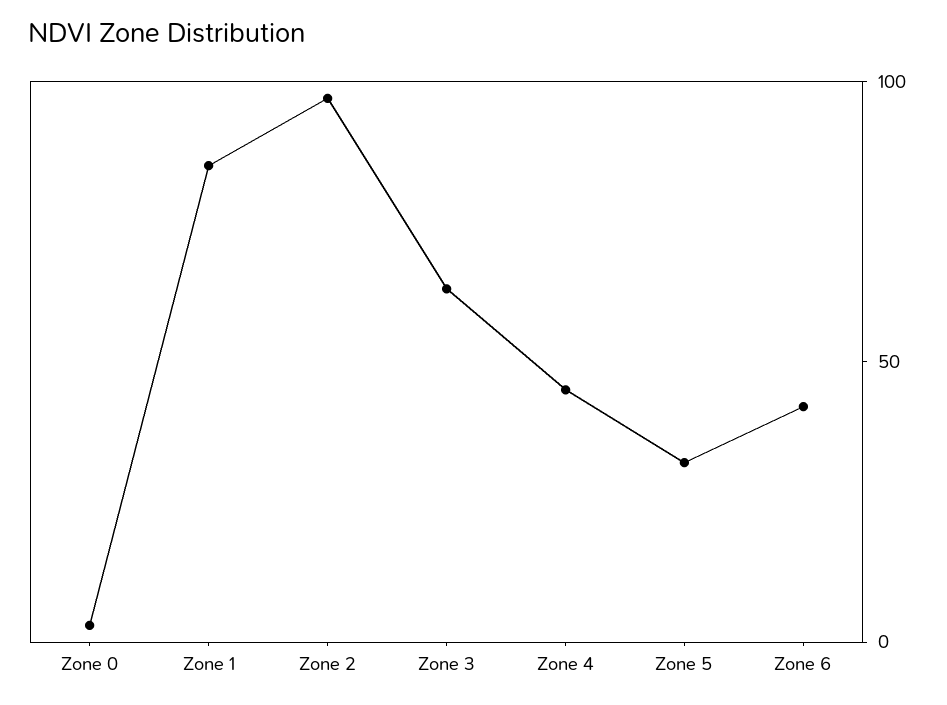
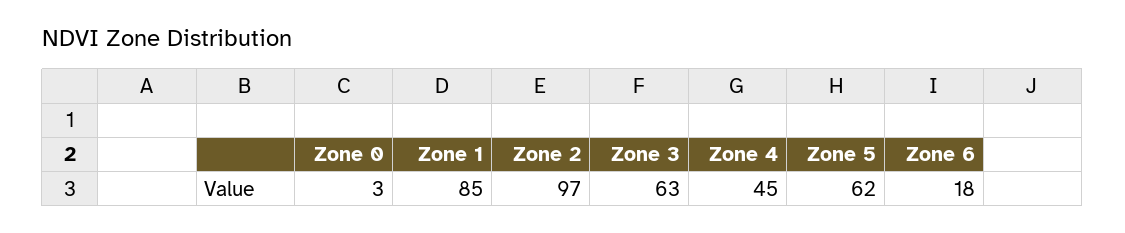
  {
    "Zone 0": 3,
    "Zone 1": 85,
    "Zone 2": 97,
    "Zone 3": 63,
    "Zone 4": 45,
-   "Zone 5": 30,
+   "Zone 5": 62,
-   "Zone 6": 40
+   "Zone 6": 18
  }

